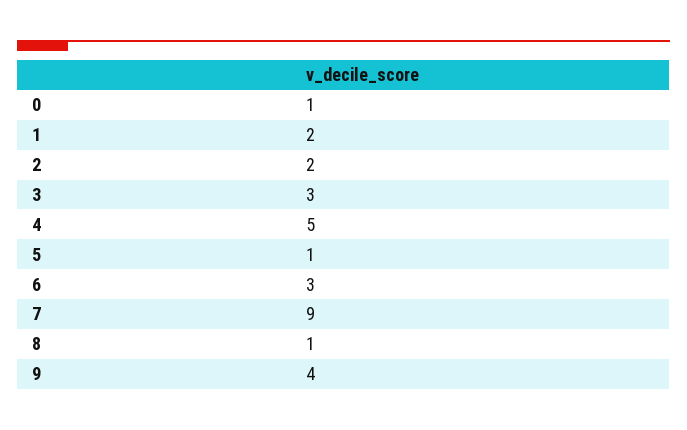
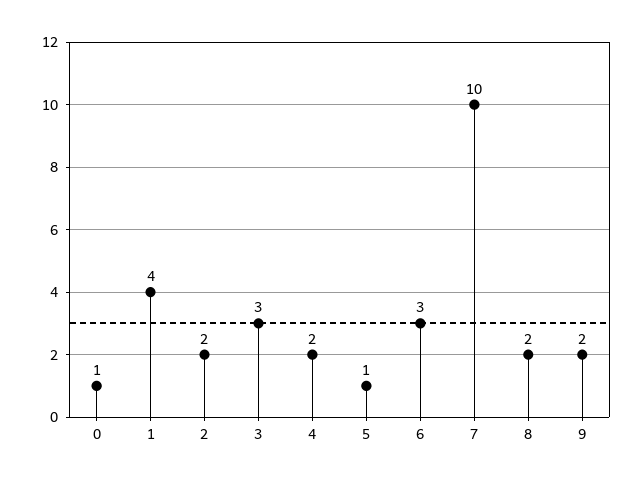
  {
    "0": 1,
-   "1": 2,
+   "1": 4,
    "2": 2,
    "3": 3,
-   "4": 5,
+   "4": 2,
    "5": 1,
    "6": 3,
-   "7": 9,
+   "7": 10,
-   "8": 1,
+   "8": 2,
-   "9": 4
+   "9": 2
  }

